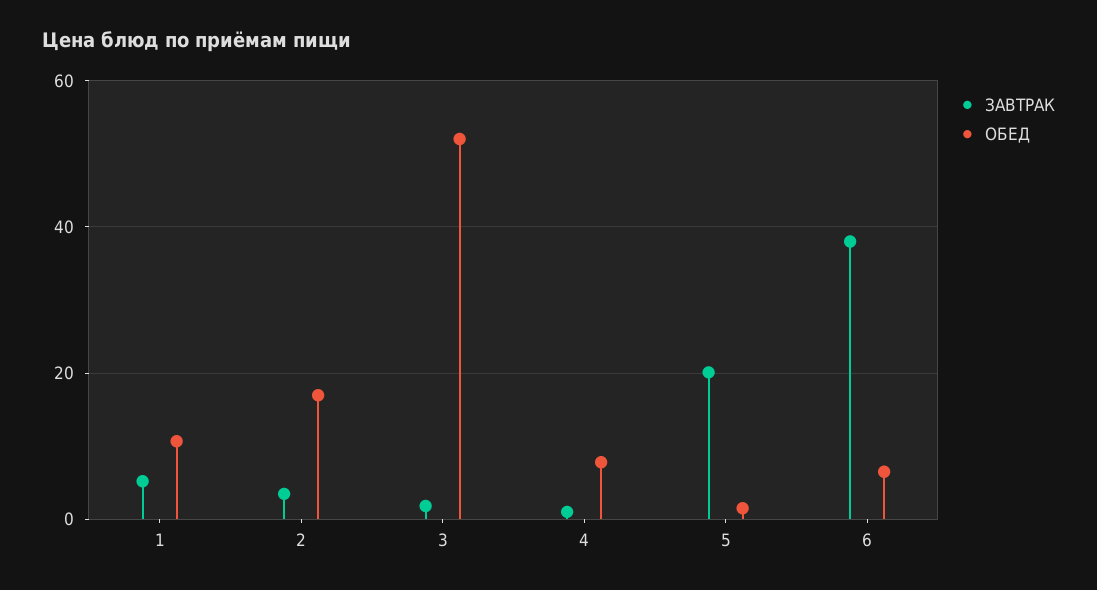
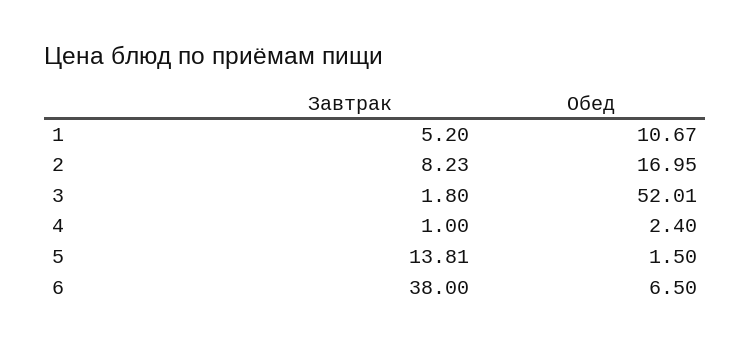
  {
    "ЗАВТРАК": {
      "1": 5.2,
-     "2": 4,
+     "2": 8.23,
      "3": 1.8,
      "4": 1,
-     "5": 20,
+     "5": 13.81,
      "6": 38
    },
    "ОБЕД": {
      "1": 10.67,
      "2": 16.95,
      "3": 52.01,
-     "4": 8,
+     "4": 2.4,
      "5": 1.5,
      "6": 6.5
    }
  }

